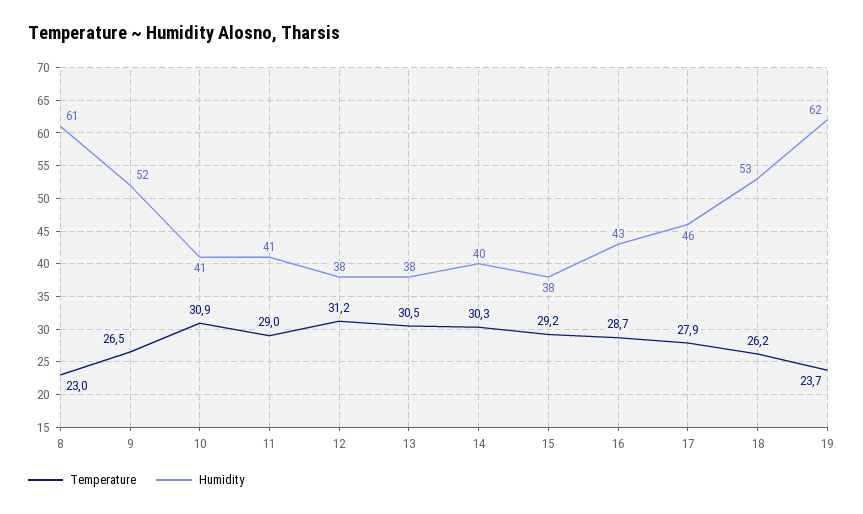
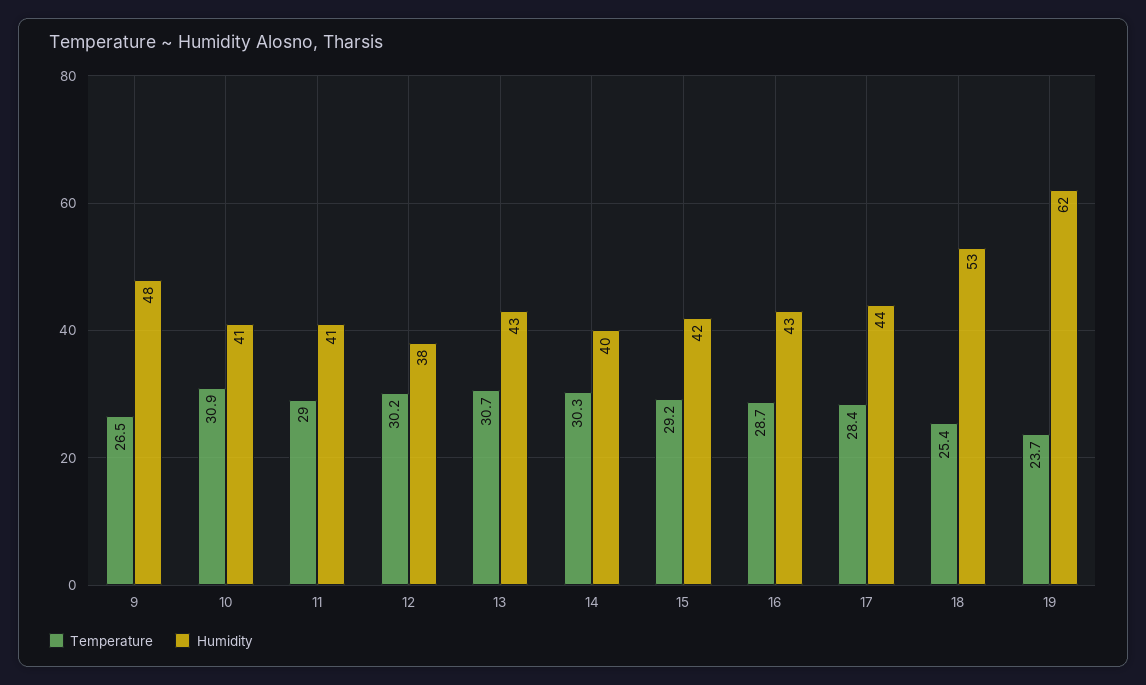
  {
    "Temperature": {
-     "8": 23,
      "9": 26.5,
      "10": 30.9,
      "11": 29,
-     "12": 31.2,
+     "12": 30.2,
-     "13": 30.5,
+     "13": 30.7,
      "14": 30.3,
      "15": 29.2,
      "16": 28.7,
-     "17": 27.9,
+     "17": 28.4,
-     "18": 26.2,
+     "18": 25.4,
      "19": 23.7
    },
    "Humidity": {
-     "8": 61,
-     "9": 52,
+     "9": 48,
      "10": 41,
      "11": 41,
      "12": 38,
-     "13": 38,
+     "13": 43,
      "14": 40,
-     "15": 38,
+     "15": 42,
      "16": 43,
-     "17": 46,
+     "17": 44,
      "18": 53,
      "19": 62
    }
  }

